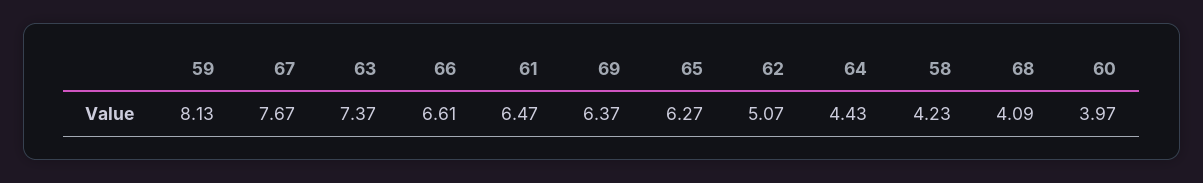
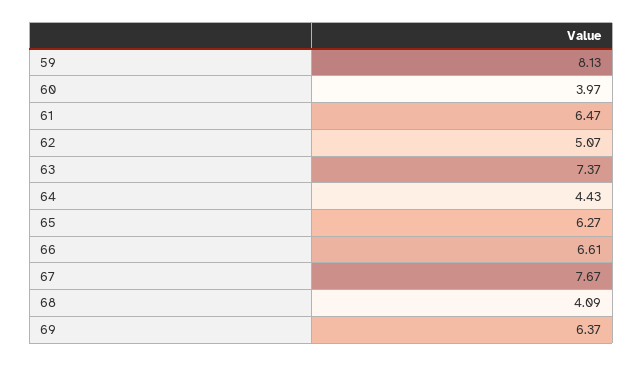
  {
    "59": 8.13,
    "67": 7.67,
    "63": 7.37,
    "66": 6.61,
    "61": 6.47,
    "69": 6.37,
    "65": 6.27,
    "62": 5.07,
    "64": 4.43,
-   "58": 4.23,
    "68": 4.09,
    "60": 3.97
  }

